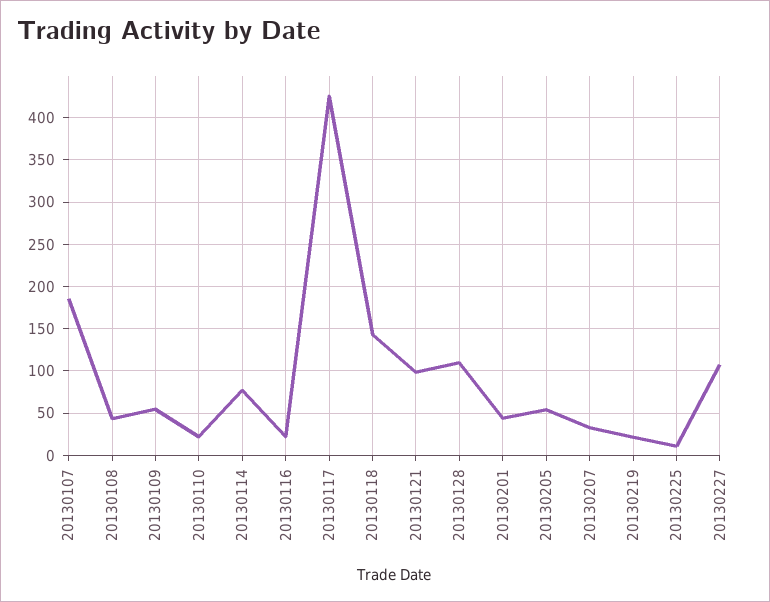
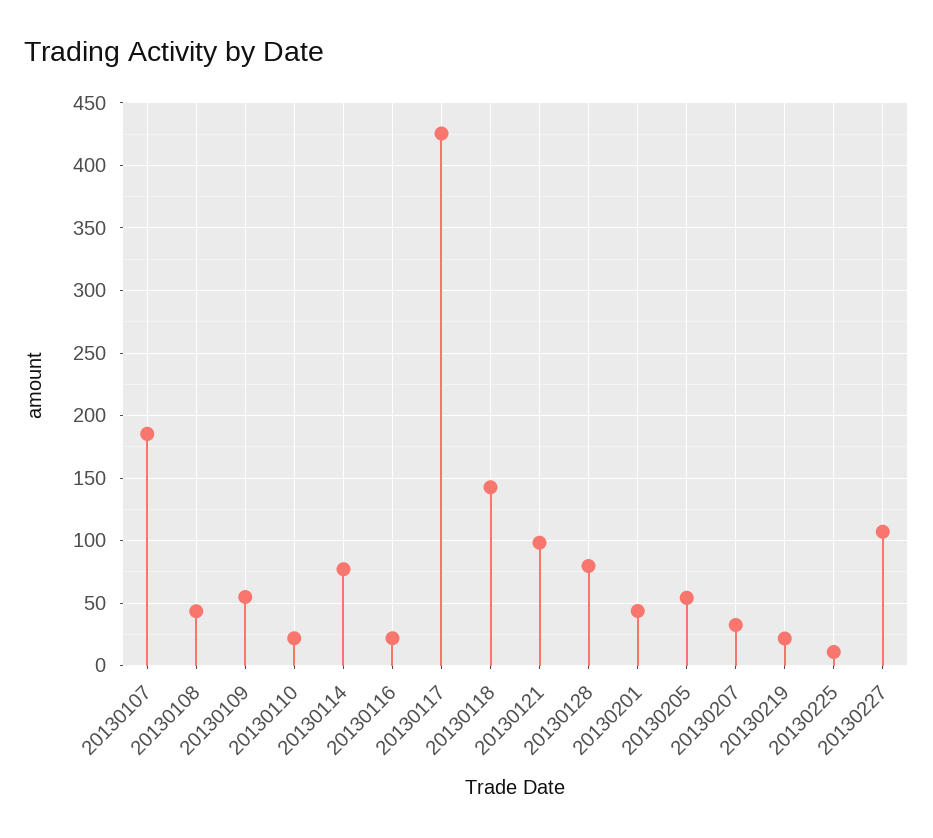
  {
    "20130107": 185,
    "20130108": 45,
    "20130109": 55,
    "20130110": 20,
    "20130114": 75,
    "20130116": 20,
    "20130117": 425,
    "20130118": 145,
    "20130121": 100,
-   "20130128": 110,
+   "20130128": 80,
    "20130201": 45,
    "20130205": 55,
    "20130207": 30,
    "20130219": 20,
    "20130225": 10,
    "20130227": 105
  }

